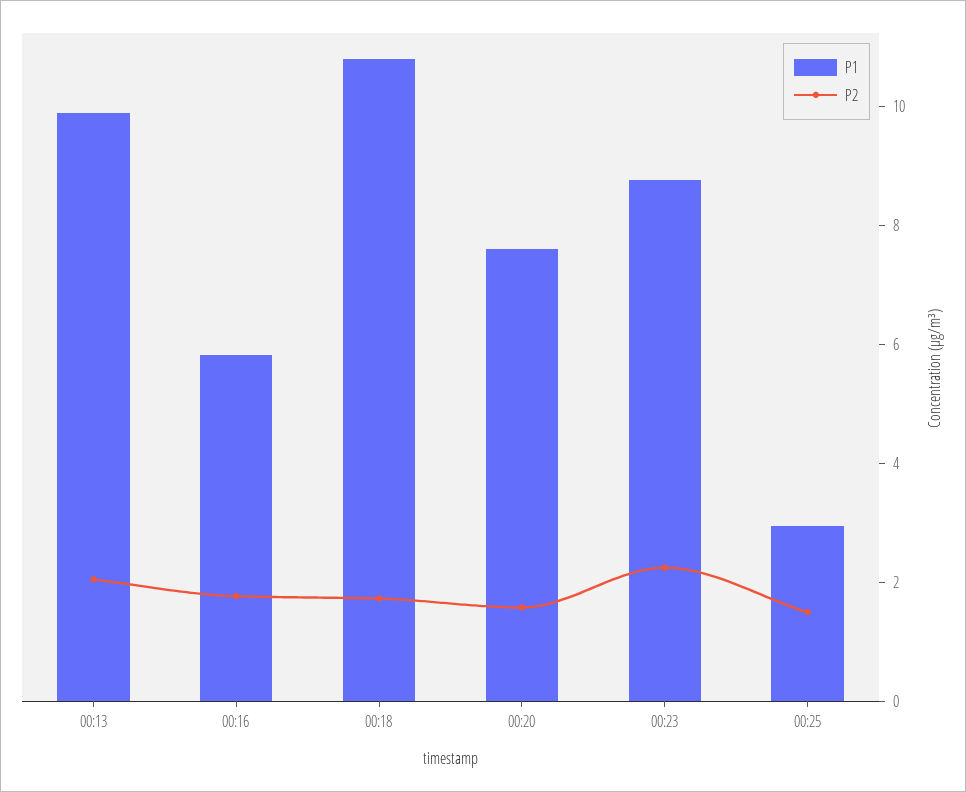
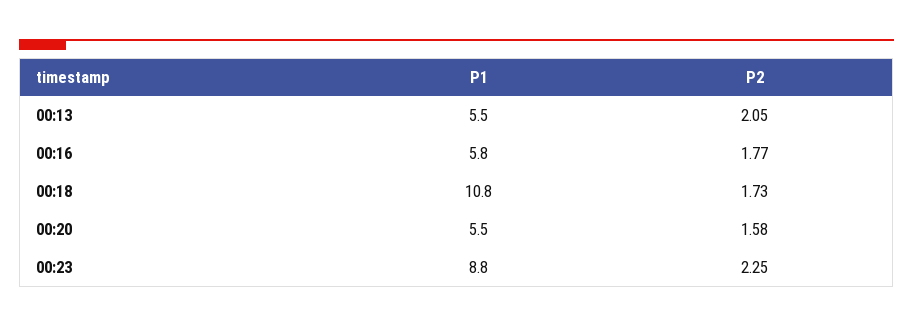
  {
    "P1": {
-     "00:13": 10,
+     "00:13": 5.5,
      "00:16": 5.8,
      "00:18": 10.8,
-     "00:20": 7.5,
+     "00:20": 5.5,
-     "00:23": 8.8,
+     "00:23": 8.8
-     "00:25": 3
    },
    "P2": {
      "00:13": 2.05,
      "00:16": 1.77,
      "00:18": 1.73,
      "00:20": 1.58,
-     "00:23": 2.25,
+     "00:23": 2.25
-     "00:25": 1.5
    }
  }

